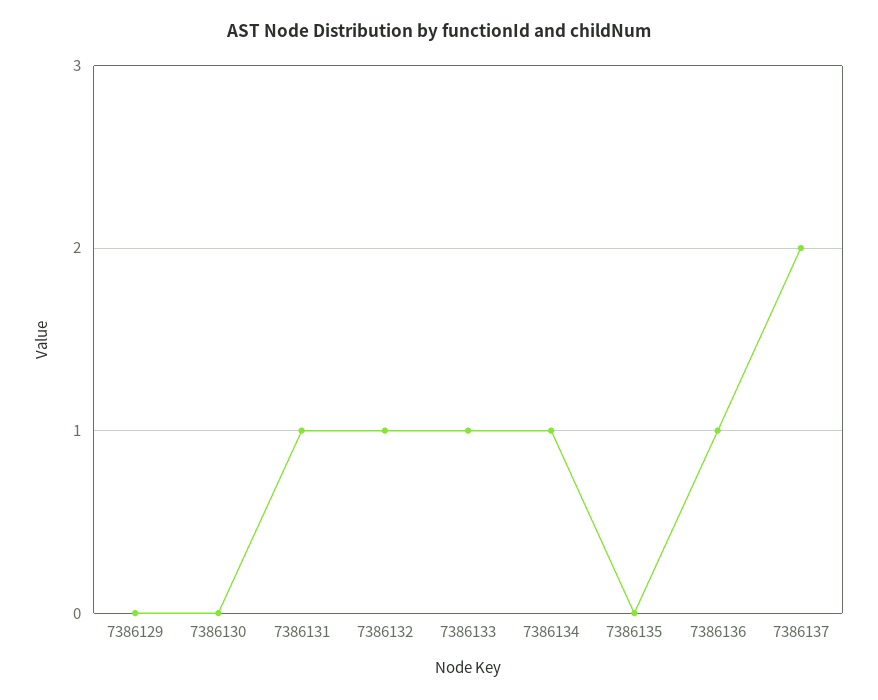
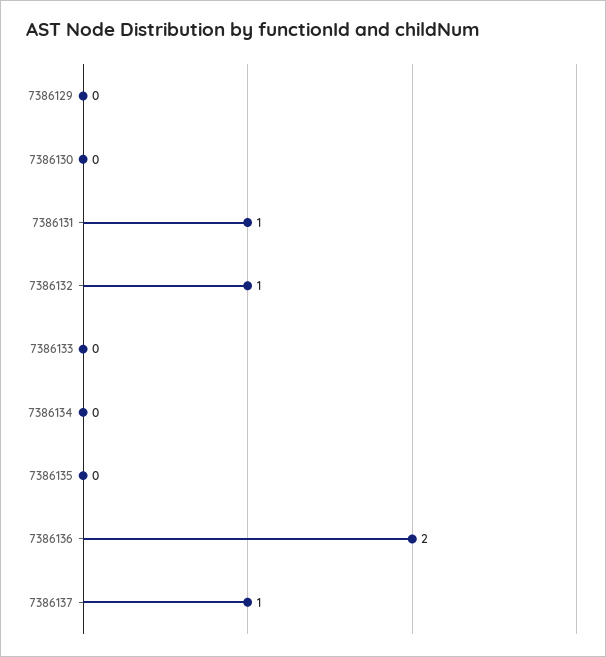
  {
    "7386129": 0,
    "7386130": 0,
    "7386131": 1,
    "7386132": 1,
-   "7386133": 1,
+   "7386133": 0,
-   "7386134": 1,
+   "7386134": 0,
    "7386135": 0,
-   "7386136": 1,
+   "7386136": 2,
-   "7386137": 2
+   "7386137": 1
  }

